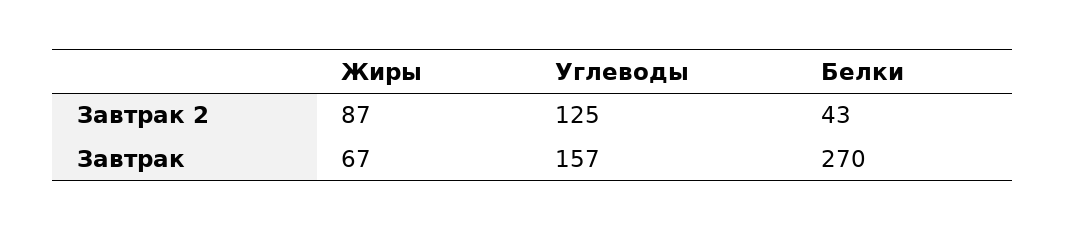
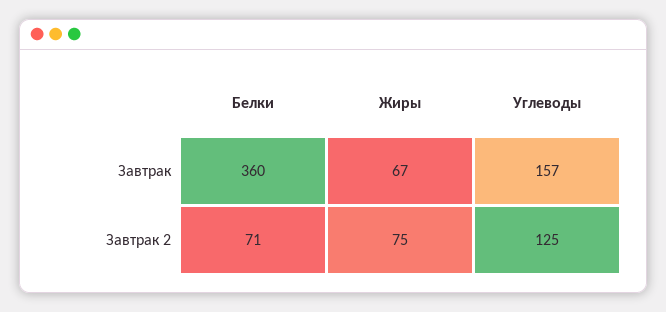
  {
    "Жиры": {
-     "Завтрак 2": 87,
+     "Завтрак 2": 75,
      "Завтрак": 67
    },
    "Углеводы": {
      "Завтрак 2": 125,
      "Завтрак": 157
    },
    "Белки": {
-     "Завтрак 2": 43,
+     "Завтрак 2": 71,
-     "Завтрак": 270
+     "Завтрак": 360
    }
  }

